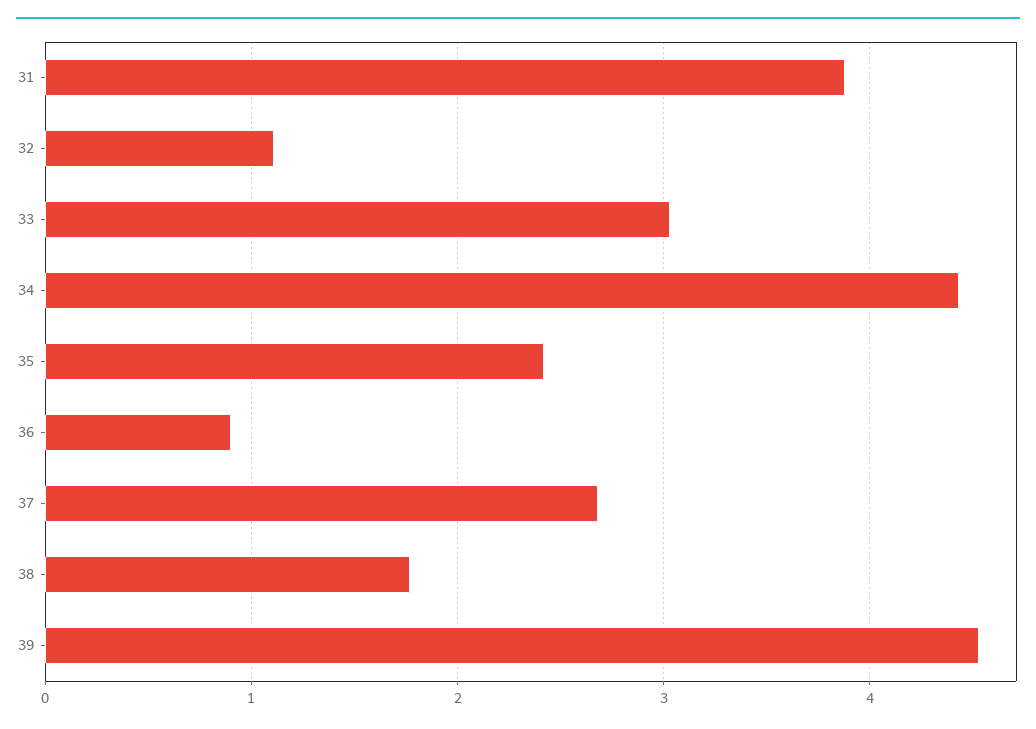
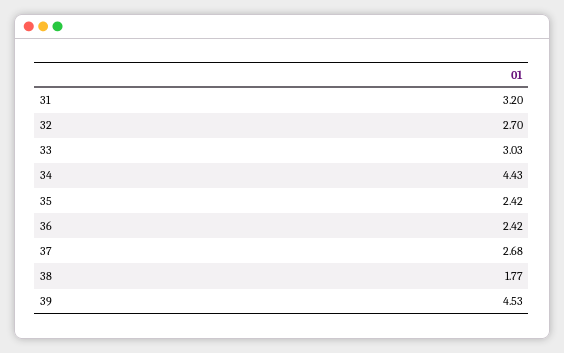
  {
-   "31": 3.9,
+   "31": 3.2,
-   "32": 1.1,
+   "32": 2.7,
    "33": 3.03,
    "34": 4.43,
    "35": 2.42,
-   "36": 0.9,
+   "36": 2.42,
    "37": 2.68,
    "38": 1.77,
    "39": 4.53
  }

